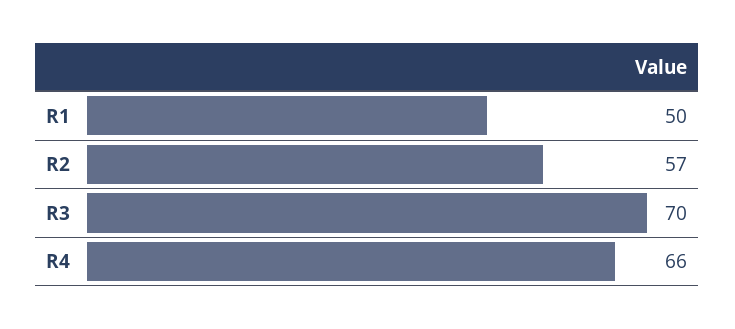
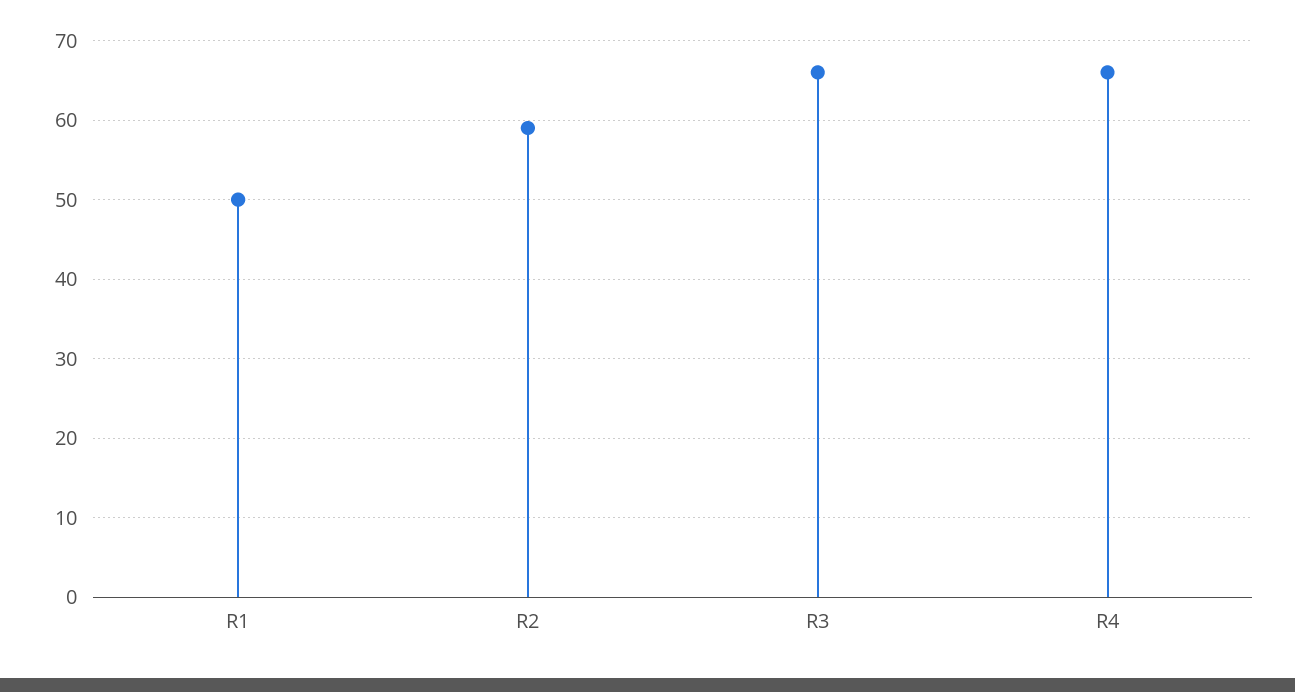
  {
    "R1": 50,
-   "R2": 57,
+   "R2": 59,
-   "R3": 70,
+   "R3": 66,
    "R4": 66
  }

